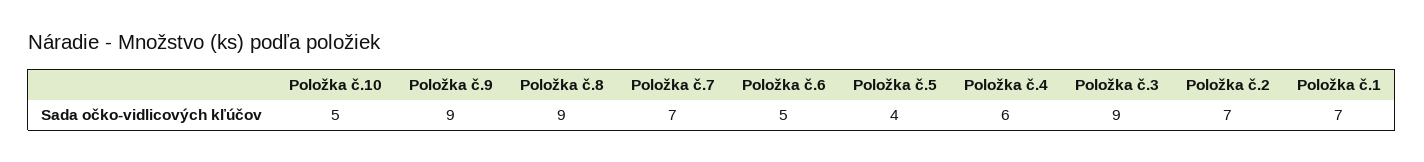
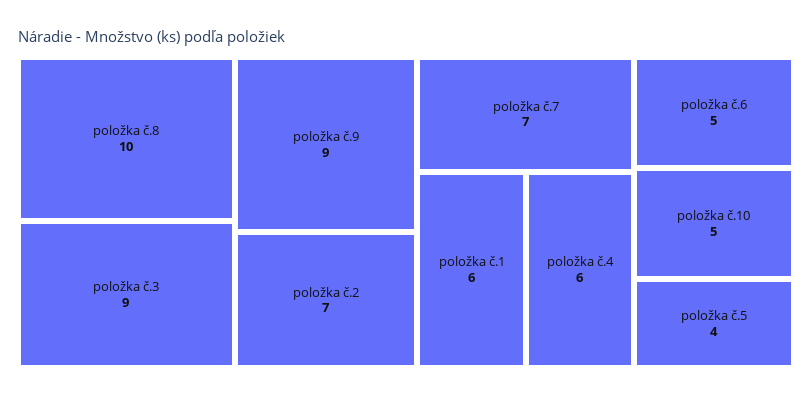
  {
    "Položka č.10": 5,
    "Položka č.9": 9,
-   "Položka č.8": 9,
+   "Položka č.8": 10,
    "Položka č.7": 7,
    "Položka č.6": 5,
    "Položka č.5": 4,
    "Položka č.4": 6,
    "Položka č.3": 9,
    "Položka č.2": 7,
-   "Položka č.1": 7
+   "Položka č.1": 6
  }

